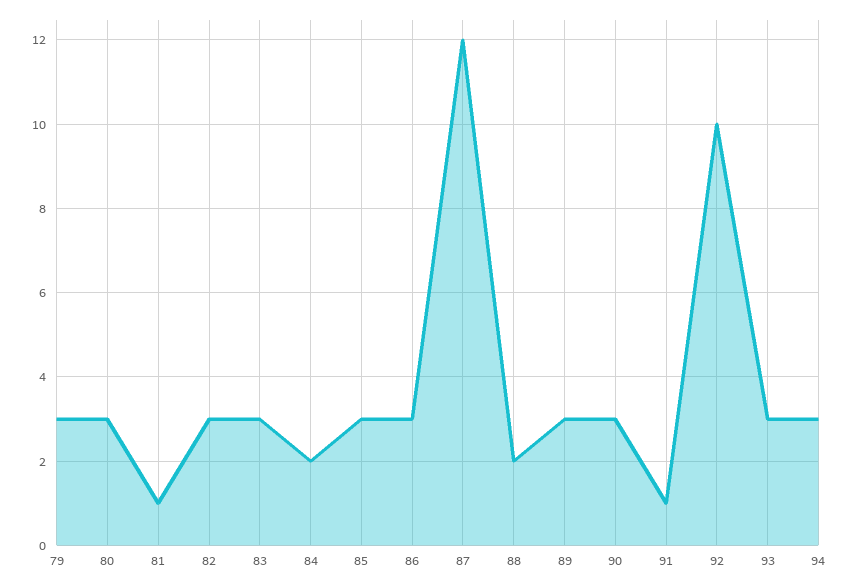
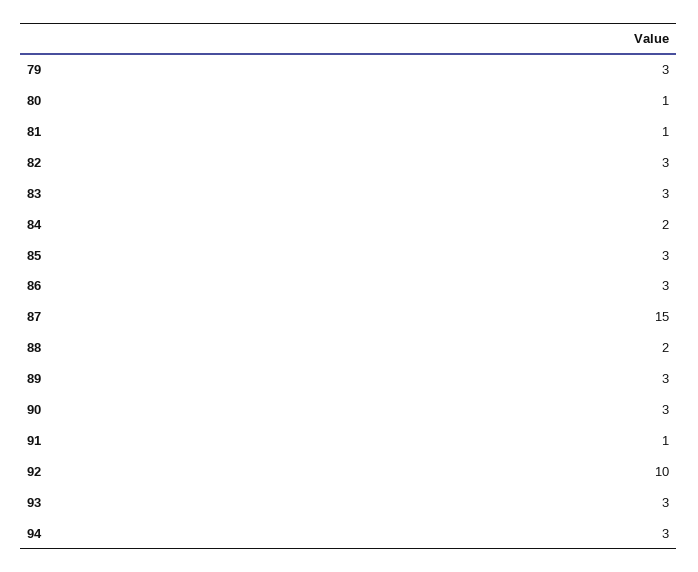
  {
    "79": 3,
-   "80": 3,
+   "80": 1,
    "81": 1,
    "82": 3,
    "83": 3,
    "84": 2,
    "85": 3,
    "86": 3,
-   "87": 12,
+   "87": 15,
    "88": 2,
    "89": 3,
    "90": 3,
    "91": 1,
    "92": 10,
    "93": 3,
    "94": 3
  }

